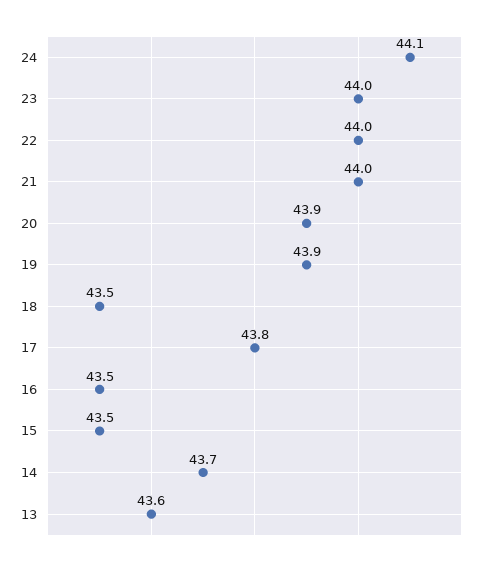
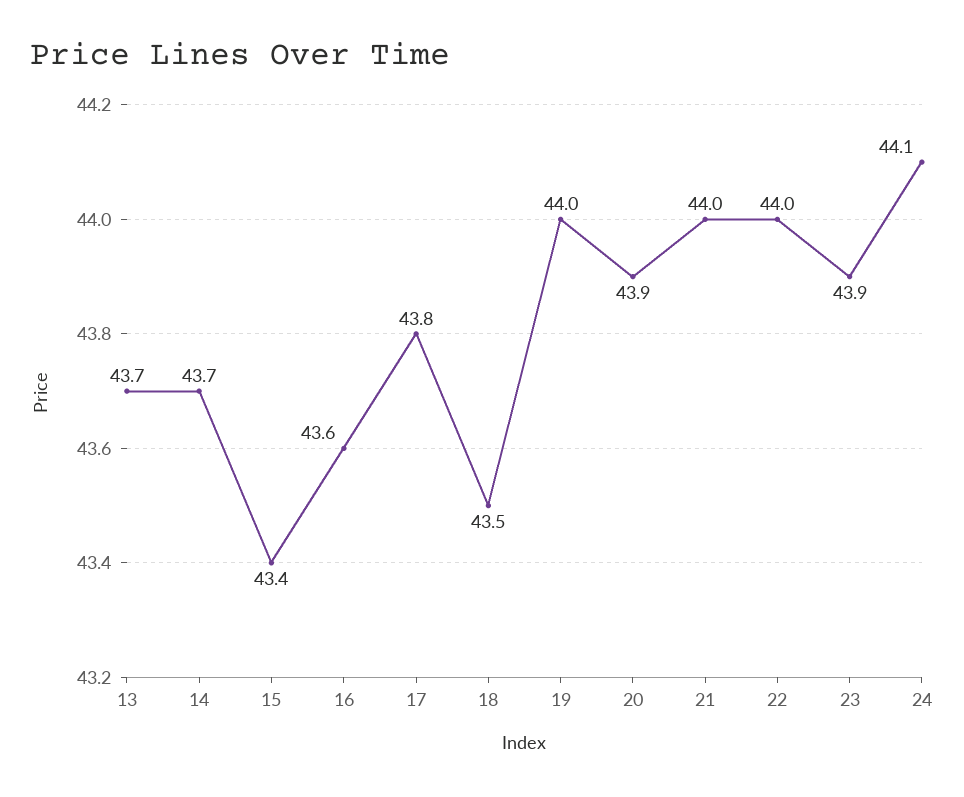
  {
    "24": 44.1,
-   "23": 44,
+   "23": 43.9,
    "22": 44,
    "21": 44,
    "20": 43.9,
-   "19": 43.9,
+   "19": 44,
    "18": 43.5,
    "17": 43.8,
-   "16": 43.5,
+   "16": 43.6,
-   "15": 43.5,
+   "15": 43.4,
    "14": 43.7,
-   "13": 43.6
+   "13": 43.7
  }

